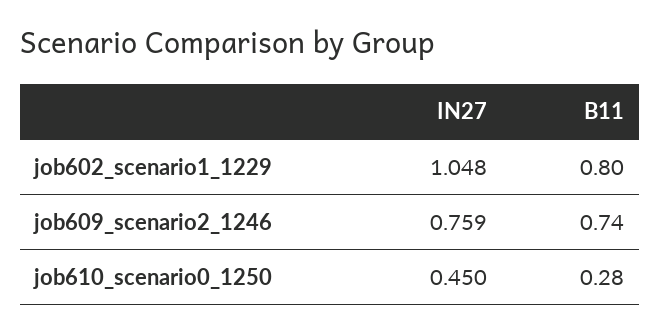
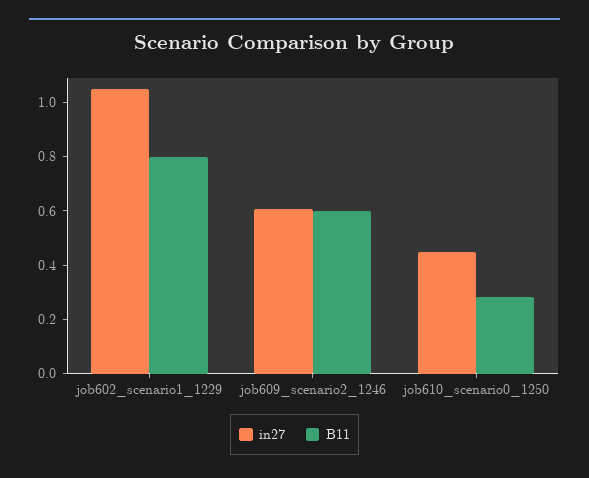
  {
    "IN27": {
      "job602_scenario1_1229": 1.048,
-     "job609_scenario2_1246": 0.759,
+     "job609_scenario2_1246": 0.6,
      "job610_scenario0_1250": 0.45
    },
    "B11": {
      "job602_scenario1_1229": 0.8,
-     "job609_scenario2_1246": 0.74,
+     "job609_scenario2_1246": 0.6,
      "job610_scenario0_1250": 0.28
    }
  }

